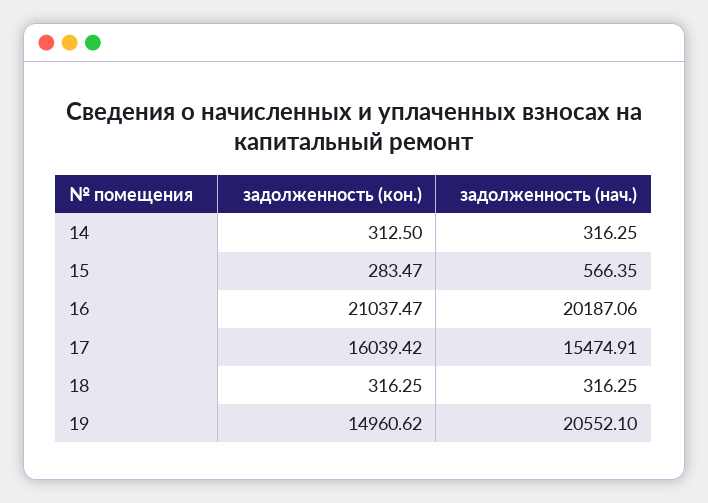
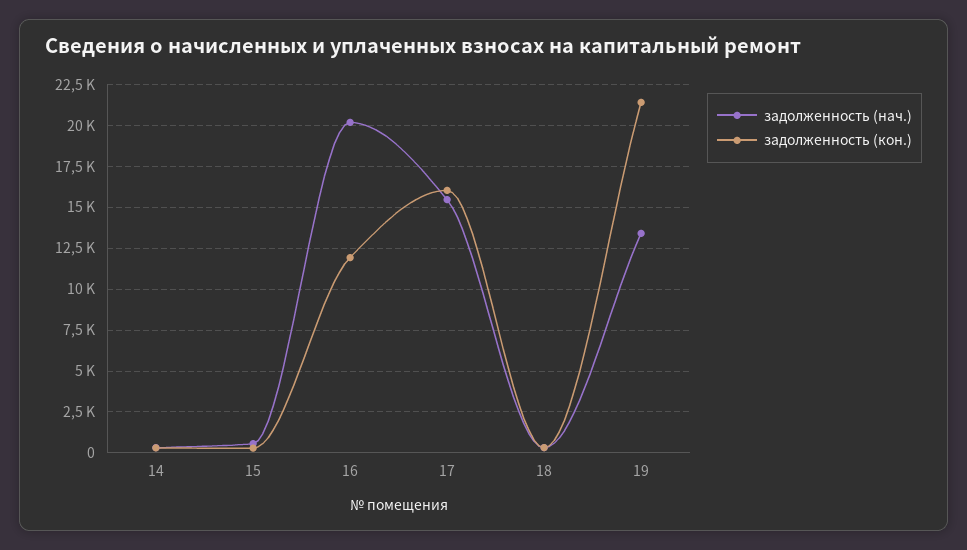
  {
    "задолженность (кон.)": {
      "14": 312.5,
      "15": 283.47,
-     "16": 21037.47,
+     "16": 12000,
      "17": 16039.42,
      "18": 316.25,
-     "19": 14960.62
+     "19": 21500
    },
    "задолженность (нач.)": {
      "14": 316.25,
      "15": 566.35,
      "16": 20187.06,
      "17": 15474.91,
      "18": 316.25,
-     "19": 20552.1
+     "19": 13500
    }
  }

